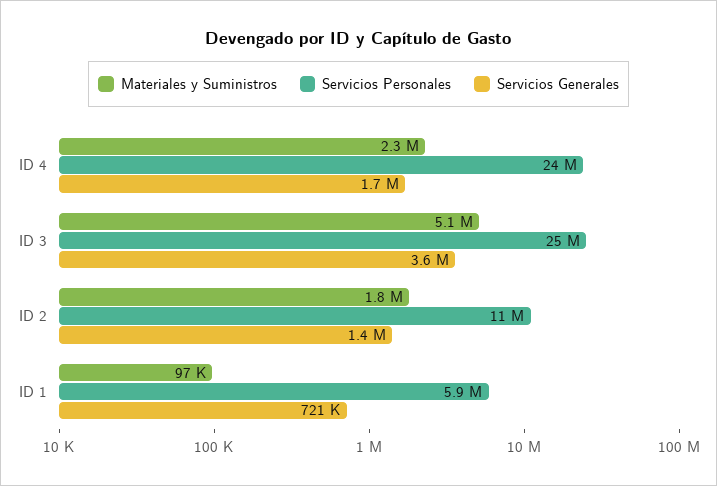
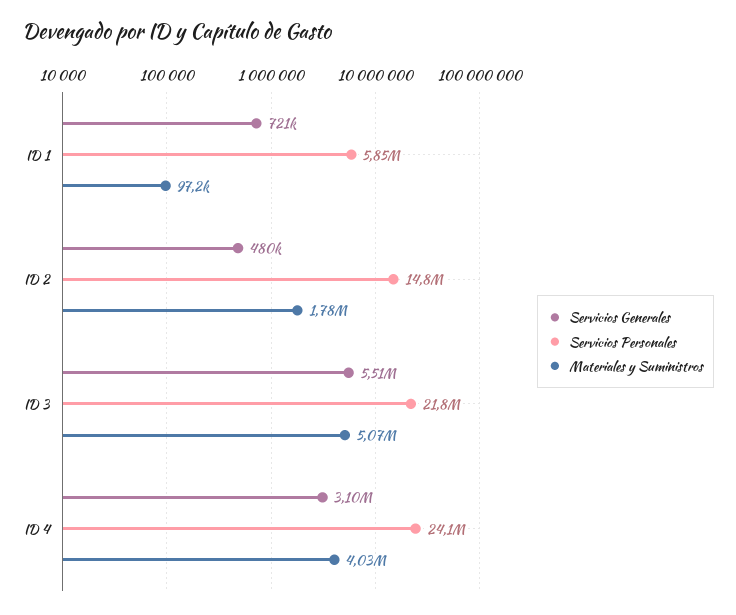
  {
    "Materiales y Suministros": {
-     "ID 4": 2300000,
+     "ID 4": 4030000,
      "ID 3": 5070000,
      "ID 2": 1780000,
      "ID 1": 97200
    },
    "Servicios Personales": {
      "ID 4": 24100000,
-     "ID 3": 25000000,
+     "ID 3": 21800000,
-     "ID 2": 11000000,
+     "ID 2": 14800000,
      "ID 1": 5850000
    },
    "Servicios Generales": {
-     "ID 4": 1700000,
+     "ID 4": 3100000,
-     "ID 3": 3600000,
+     "ID 3": 5510000,
-     "ID 2": 1400000,
+     "ID 2": 480000,
      "ID 1": 721000
    }
  }

